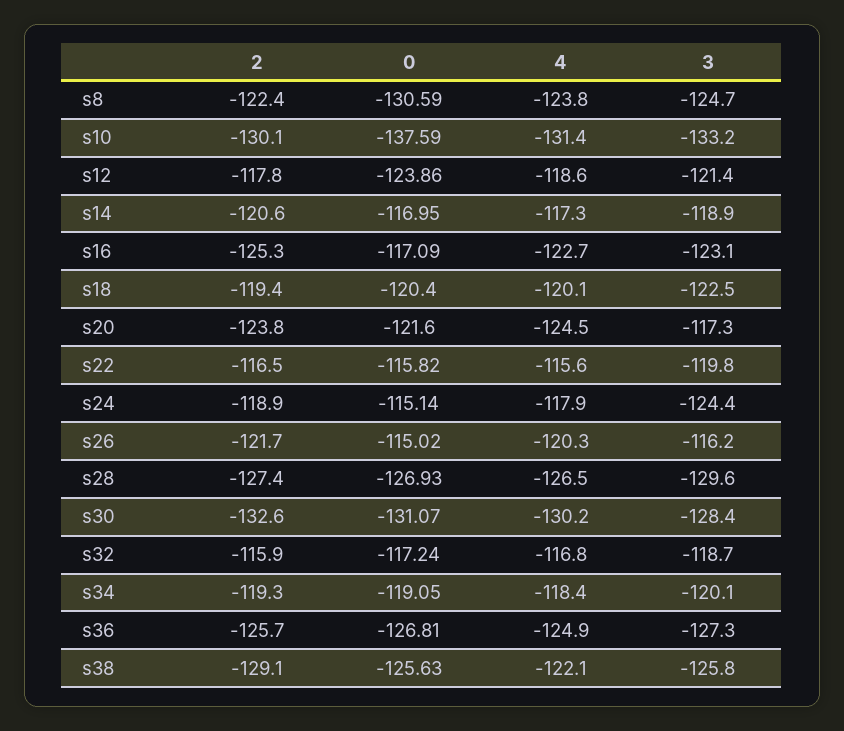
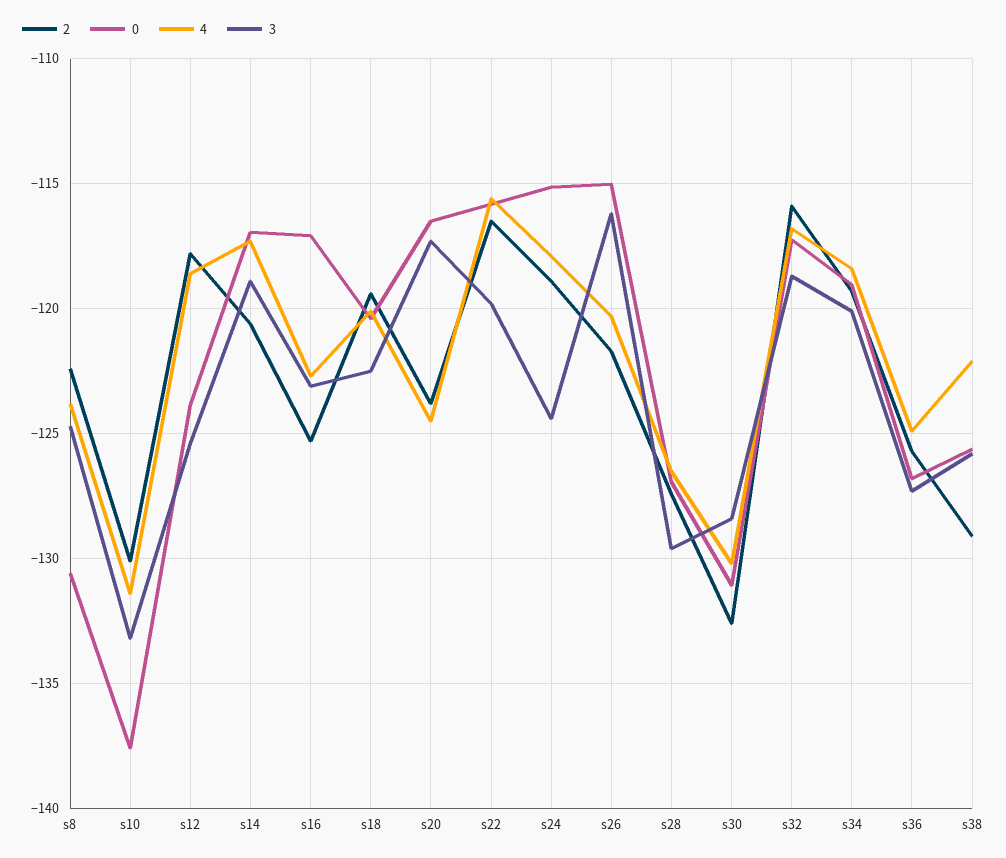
  {
    "2": {
      "s8": -122.4,
      "s10": -130.1,
      "s12": -117.8,
      "s14": -120.6,
      "s16": -125.3,
      "s18": -119.4,
      "s20": -123.8,
      "s22": -116.5,
      "s24": -118.9,
      "s26": -121.7,
      "s28": -127.4,
      "s30": -132.6,
      "s32": -115.9,
      "s34": -119.3,
      "s36": -125.7,
      "s38": -129.1
    },
    "0": {
      "s8": -130.59,
      "s10": -137.59,
      "s12": -123.86,
      "s14": -116.95,
      "s16": -117.09,
      "s18": -120.4,
-     "s20": -121.6,
+     "s20": -116.5,
      "s22": -115.82,
      "s24": -115.14,
      "s26": -115.02,
      "s28": -126.93,
      "s30": -131.07,
      "s32": -117.24,
      "s34": -119.05,
      "s36": -126.81,
      "s38": -125.63
    },
    "4": {
      "s8": -123.8,
      "s10": -131.4,
      "s12": -118.6,
      "s14": -117.3,
      "s16": -122.7,
      "s18": -120.1,
      "s20": -124.5,
      "s22": -115.6,
      "s24": -117.9,
      "s26": -120.3,
      "s28": -126.5,
      "s30": -130.2,
      "s32": -116.8,
      "s34": -118.4,
      "s36": -124.9,
      "s38": -122.1
    },
    "3": {
      "s8": -124.7,
      "s10": -133.2,
-     "s12": -121.4,
+     "s12": -125.5,
      "s14": -118.9,
      "s16": -123.1,
      "s18": -122.5,
      "s20": -117.3,
      "s22": -119.8,
      "s24": -124.4,
      "s26": -116.2,
      "s28": -129.6,
      "s30": -128.4,
      "s32": -118.7,
      "s34": -120.1,
      "s36": -127.3,
      "s38": -125.8
    }
  }

